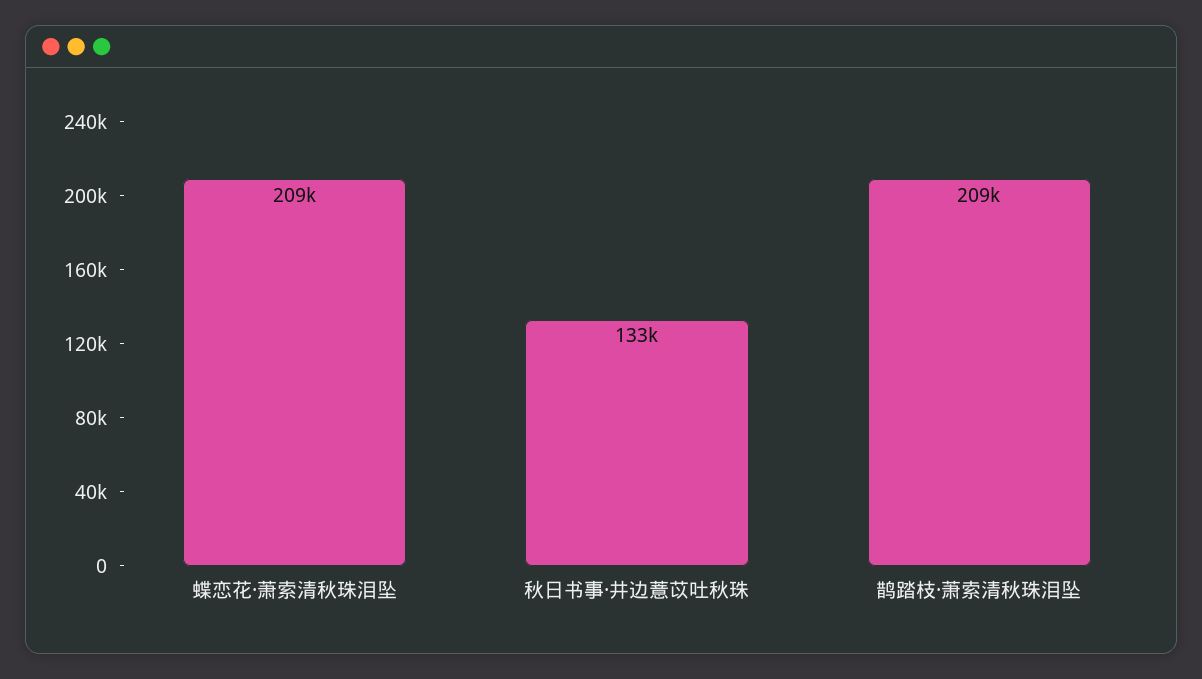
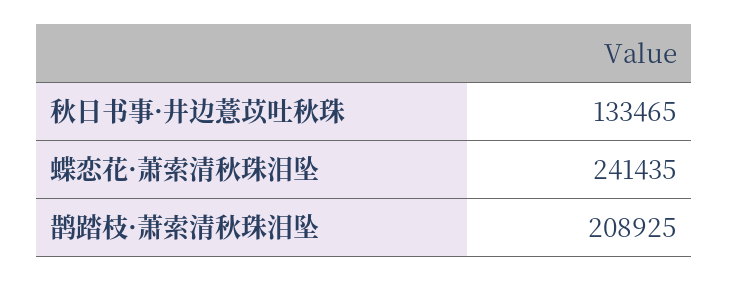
  {
-   "蝶恋花·萧索清秋珠泪坠": 209000,
+   "蝶恋花·萧索清秋珠泪坠": 241435,
    "秋日书事·井边薏苡吐秋珠": 133465,
    "鹊踏枝·萧索清秋珠泪坠": 208925
  }

